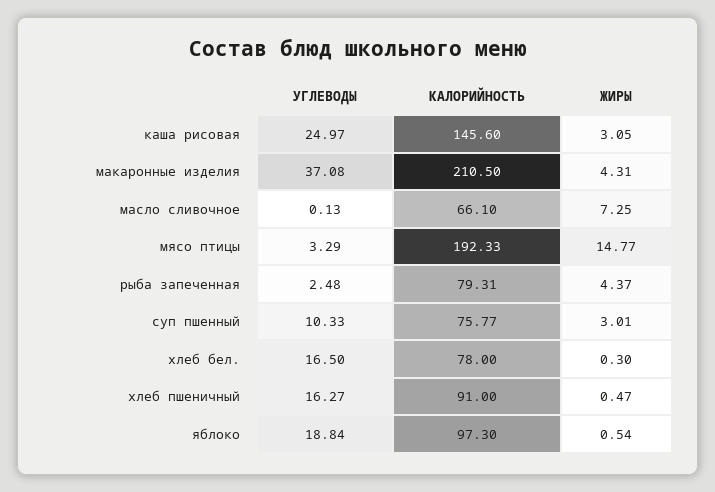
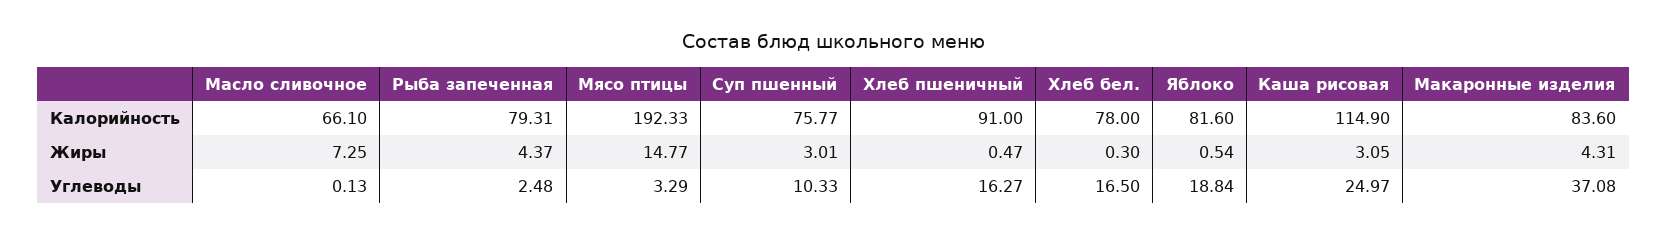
  {
    "УГЛЕВОДЫ": {
      "каша рисовая": 24.97,
      "макаронные изделия": 37.08,
      "масло сливочное": 0.13,
      "мясо птицы": 3.29,
      "рыба запеченная": 2.48,
      "суп пшенный": 10.33,
      "хлеб бел.": 16.5,
      "хлеб пшеничный": 16.27,
      "яблоко": 18.84
    },
    "КАЛОРИЙНОСТЬ": {
-     "каша рисовая": 145.6,
+     "каша рисовая": 114.9,
-     "макаронные изделия": 210.5,
+     "макаронные изделия": 83.6,
      "масло сливочное": 66.1,
      "мясо птицы": 192.33,
      "рыба запеченная": 79.31,
      "суп пшенный": 75.77,
      "хлеб бел.": 78,
      "хлеб пшеничный": 91,
-     "яблоко": 97.3
+     "яблоко": 81.6
    },
    "ЖИРЫ": {
      "каша рисовая": 3.05,
      "макаронные изделия": 4.31,
      "масло сливочное": 7.25,
      "мясо птицы": 14.77,
      "рыба запеченная": 4.37,
      "суп пшенный": 3.01,
      "хлеб бел.": 0.3,
      "хлеб пшеничный": 0.47,
      "яблоко": 0.54
    }
  }

